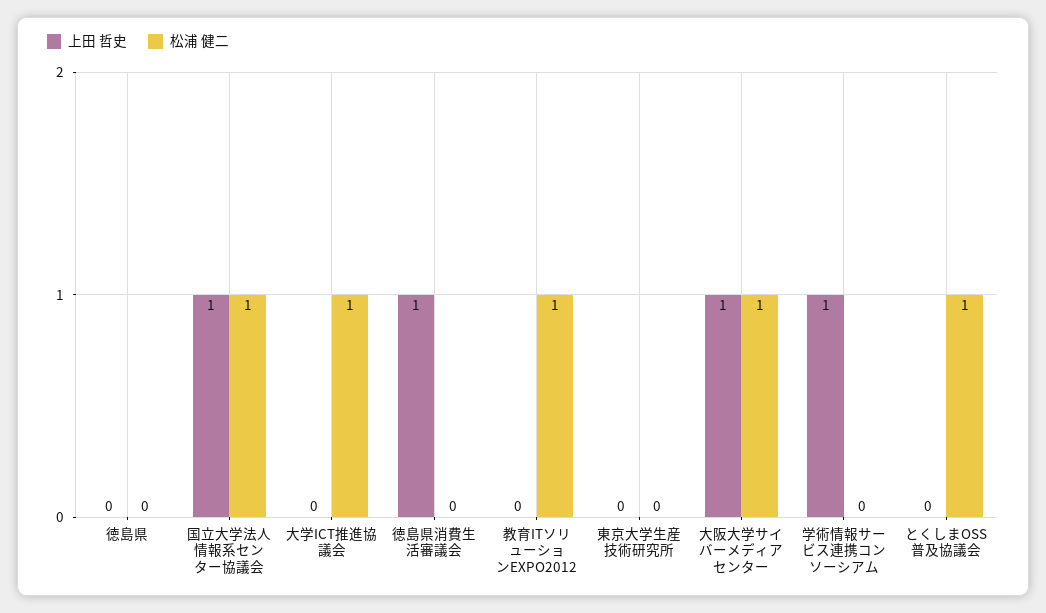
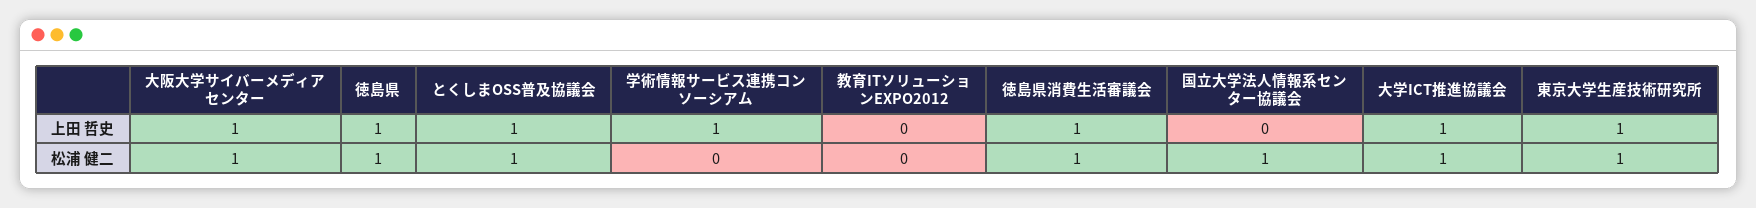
  {
    "上田 哲史": {
-     "徳島県": 0,
+     "徳島県": 1,
-     "国立大学法人情報系センター協議会": 1,
+     "国立大学法人情報系センター協議会": 0,
-     "大学ICT推進協議会": 0,
+     "大学ICT推進協議会": 1,
      "徳島県消費生活審議会": 1,
      "教育ITソリューションEXPO2012": 0,
-     "東京大学生産技術研究所": 0,
+     "東京大学生産技術研究所": 1,
      "大阪大学サイバーメディアセンター": 1,
      "学術情報サービス連携コンソーシアム": 1,
-     "とくしまOSS普及協議会": 0
+     "とくしまOSS普及協議会": 1
    },
    "松浦 健二": {
-     "徳島県": 0,
+     "徳島県": 1,
      "国立大学法人情報系センター協議会": 1,
      "大学ICT推進協議会": 1,
-     "徳島県消費生活審議会": 0,
+     "徳島県消費生活審議会": 1,
-     "教育ITソリューションEXPO2012": 1,
+     "教育ITソリューションEXPO2012": 0,
-     "東京大学生産技術研究所": 0,
+     "東京大学生産技術研究所": 1,
      "大阪大学サイバーメディアセンター": 1,
      "学術情報サービス連携コンソーシアム": 0,
      "とくしまOSS普及協議会": 1
    }
  }

